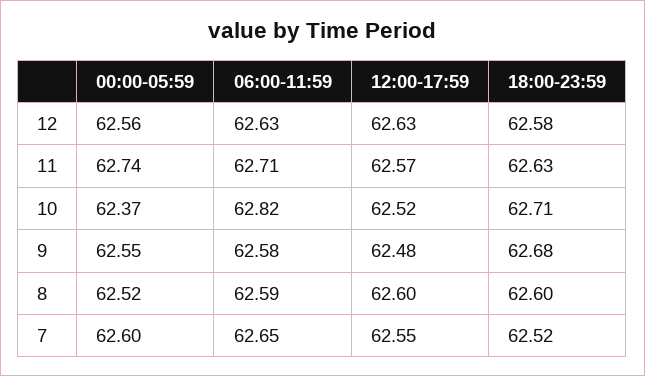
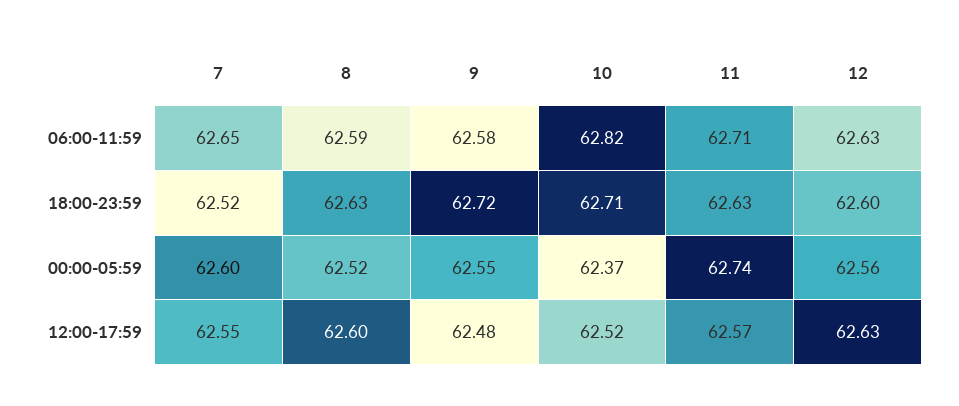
  {
    "00:00-05:59": {
      "12": 62.56,
      "11": 62.74,
      "10": 62.37,
      "9": 62.55,
      "8": 62.52,
      "7": 62.6
    },
    "06:00-11:59": {
      "12": 62.63,
      "11": 62.71,
      "10": 62.82,
      "9": 62.58,
      "8": 62.59,
      "7": 62.65
    },
    "12:00-17:59": {
      "12": 62.63,
      "11": 62.57,
      "10": 62.52,
      "9": 62.48,
      "8": 62.6,
      "7": 62.55
    },
    "18:00-23:59": {
-     "12": 62.58,
+     "12": 62.6,
      "11": 62.63,
      "10": 62.71,
-     "9": 62.68,
+     "9": 62.72,
-     "8": 62.6,
+     "8": 62.63,
      "7": 62.52
    }
  }

